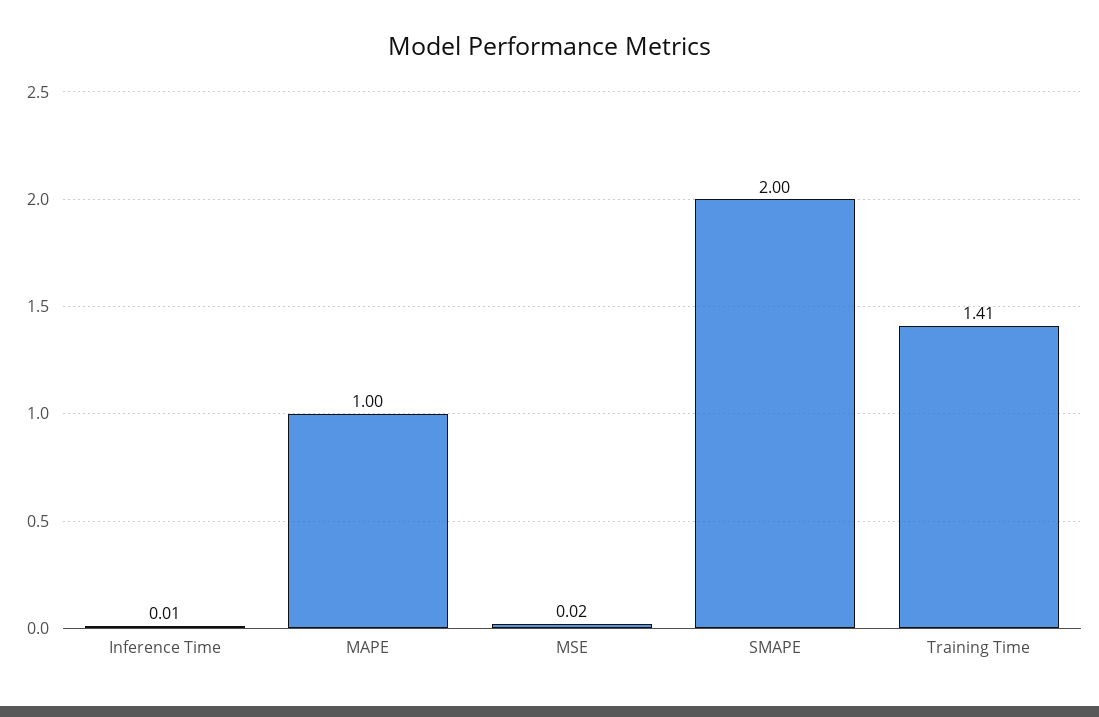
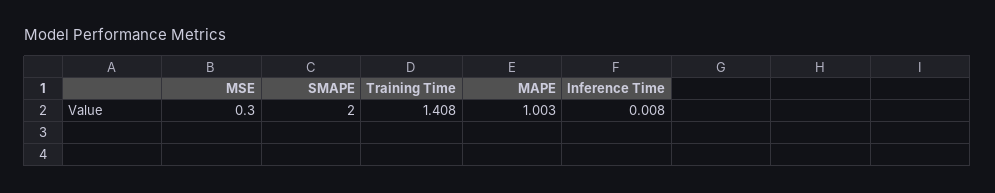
  {
    "Inference Time": 0.008,
    "MAPE": 1.003,
-   "MSE": 0.02,
+   "MSE": 0.3,
    "SMAPE": 2,
    "Training Time": 1.408
  }

